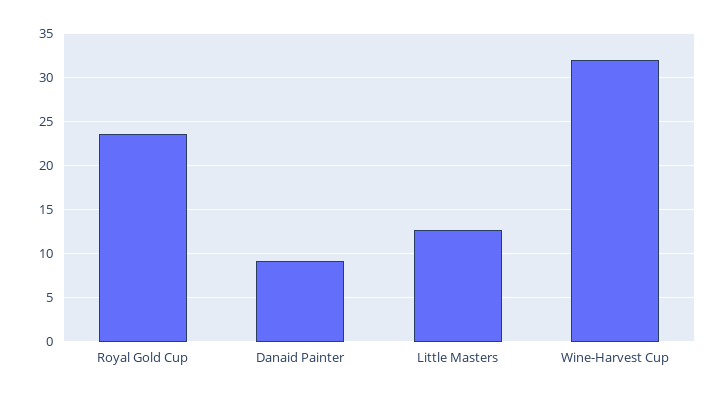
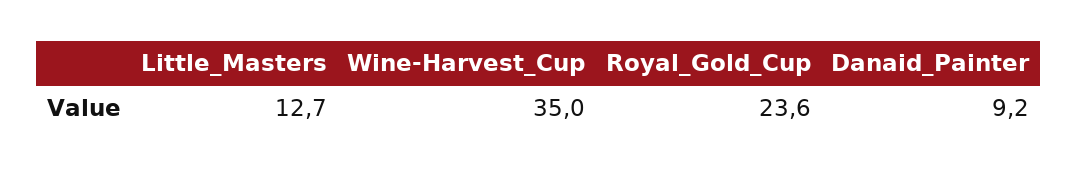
  {
    "Royal Gold Cup": 23.6,
    "Danaid Painter": 9.2,
    "Little Masters": 12.7,
-   "Wine-Harvest Cup": 32
+   "Wine-Harvest Cup": 35
  }

